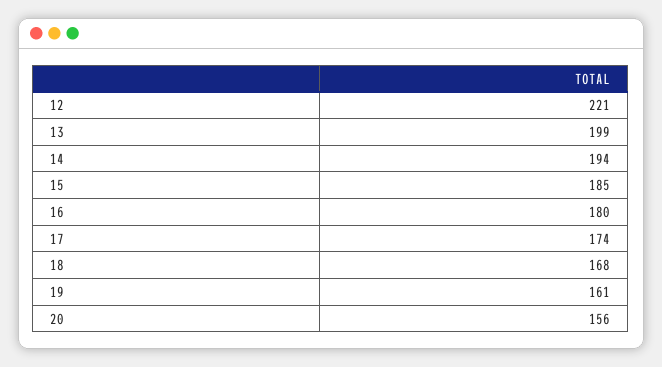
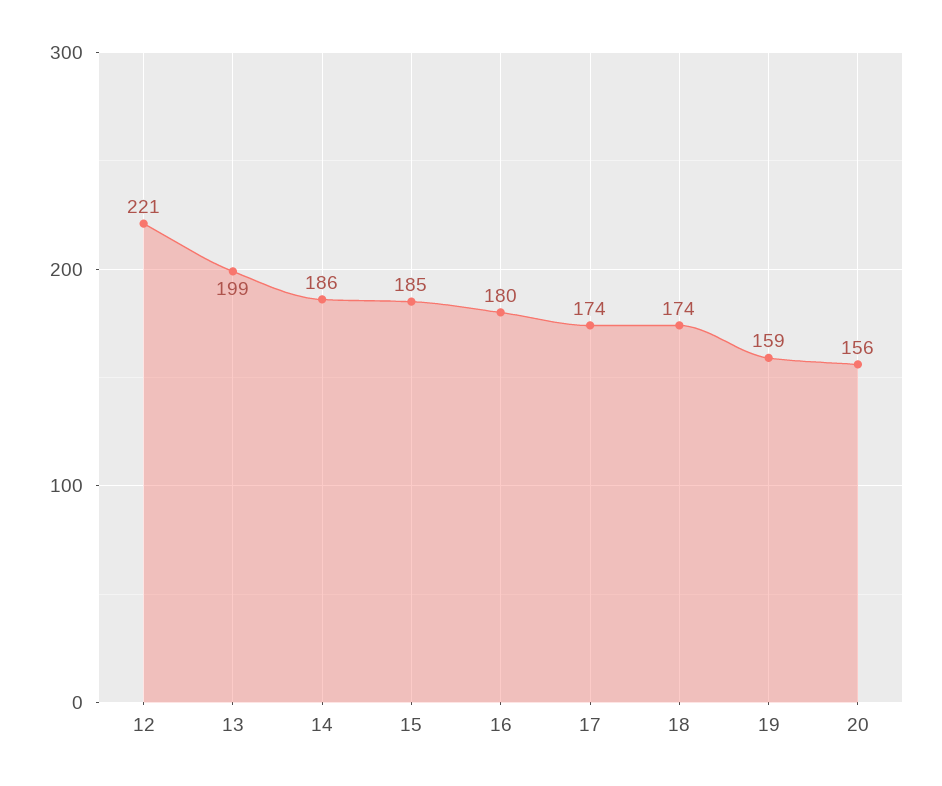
  {
    "12": 221,
    "13": 199,
-   "14": 194,
+   "14": 186,
    "15": 185,
    "16": 180,
    "17": 174,
-   "18": 168,
+   "18": 174,
-   "19": 161,
+   "19": 159,
    "20": 156
  }

